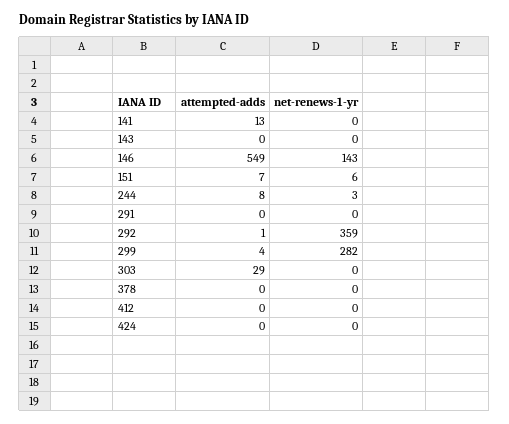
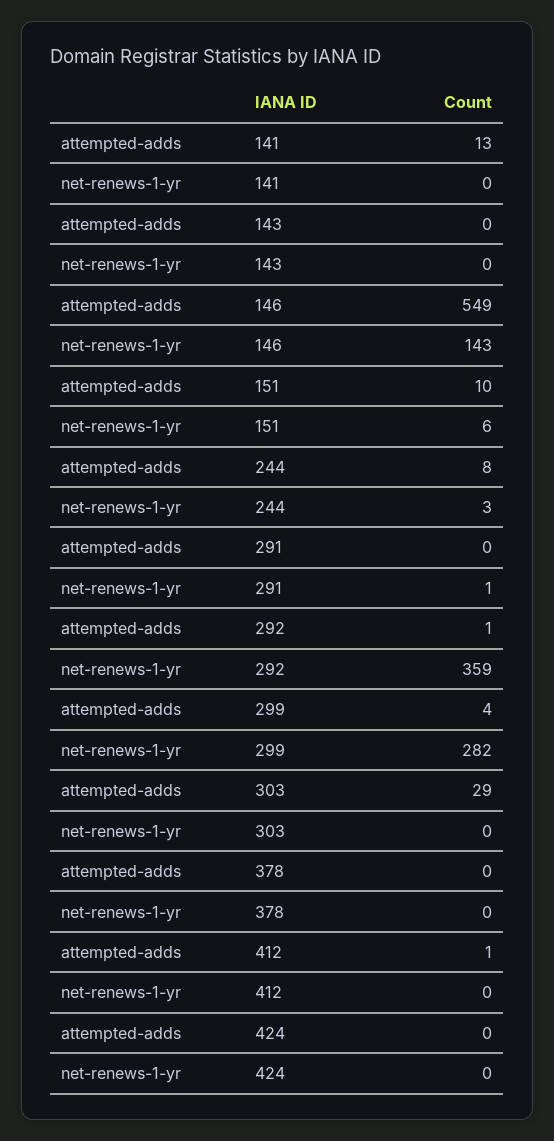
  {
    "attempted-adds": {
      "141": 13,
      "143": 0,
      "146": 549,
-     "151": 7,
+     "151": 10,
      "244": 8,
      "291": 0,
      "292": 1,
      "299": 4,
      "303": 29,
      "378": 0,
-     "412": 0,
+     "412": 1,
      "424": 0
    },
    "net-renews-1-yr": {
      "141": 0,
      "143": 0,
      "146": 143,
      "151": 6,
      "244": 3,
-     "291": 0,
+     "291": 1,
      "292": 359,
      "299": 282,
      "303": 0,
      "378": 0,
      "412": 0,
      "424": 0
    }
  }

